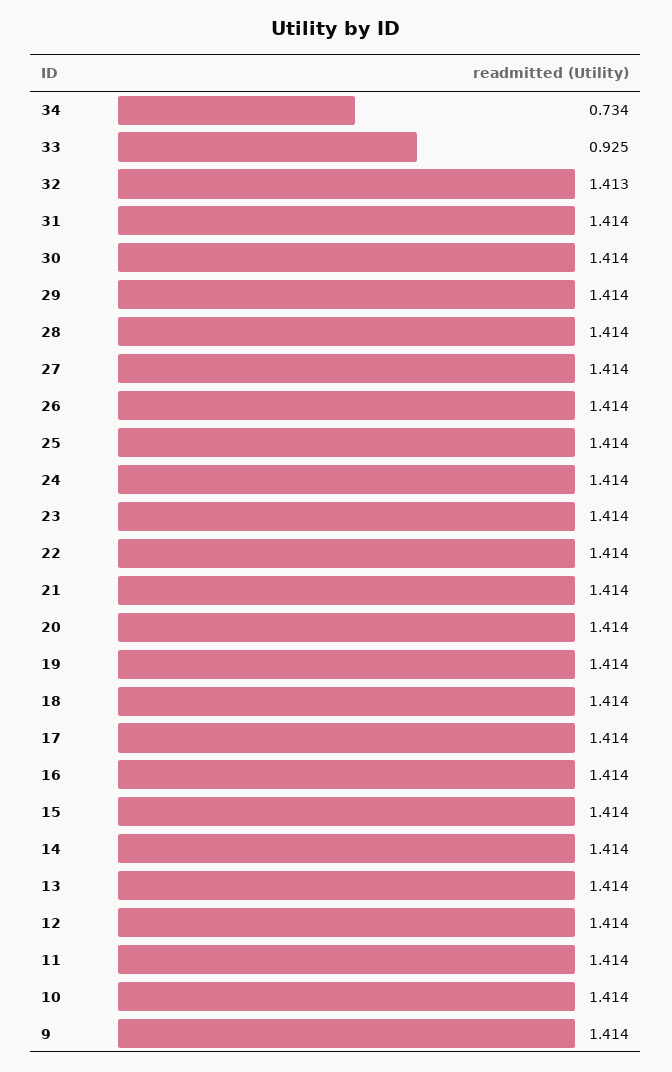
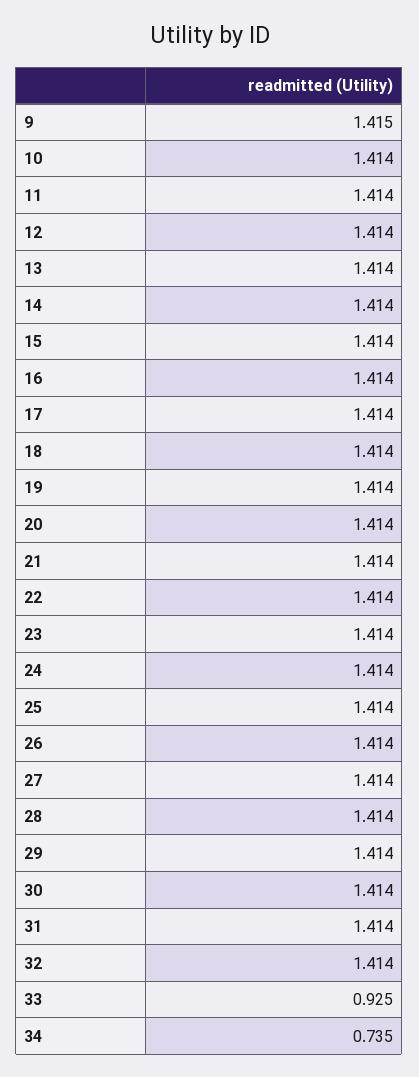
  {
-   "34": 0.734,
+   "34": 0.735,
    "33": 0.925,
-   "32": 1.413,
+   "32": 1.414,
    "31": 1.414,
    "30": 1.414,
    "29": 1.414,
    "28": 1.414,
    "27": 1.414,
    "26": 1.414,
    "25": 1.414,
    "24": 1.414,
    "23": 1.414,
    "22": 1.414,
    "21": 1.414,
    "20": 1.414,
    "19": 1.414,
    "18": 1.414,
    "17": 1.414,
    "16": 1.414,
    "15": 1.414,
    "14": 1.414,
    "13": 1.414,
    "12": 1.414,
    "11": 1.414,
    "10": 1.414,
-   "9": 1.414
+   "9": 1.415
  }

